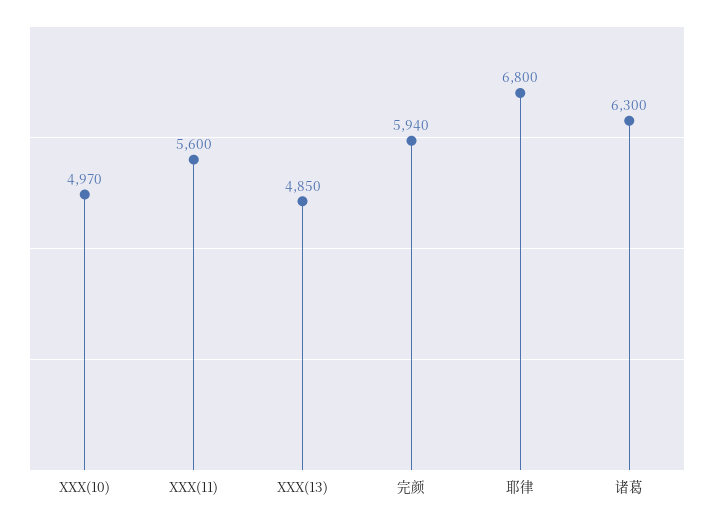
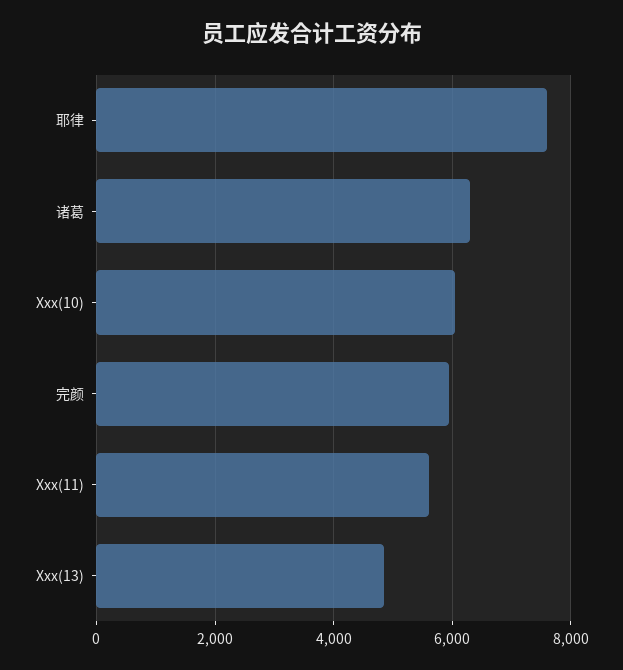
  {
-   "XXX(10)": 4970,
+   "XXX(10)": 6000,
    "XXX(11)": 5600,
    "XXX(13)": 4850,
    "完颜": 5940,
-   "耶律": 6800,
+   "耶律": 7600,
    "诸葛": 6300
  }

